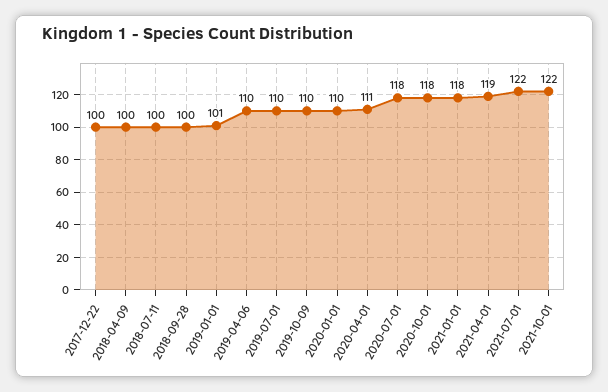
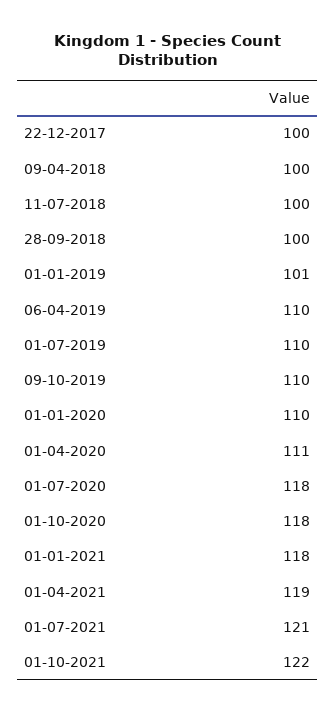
  {
    "2017-12-22": 100,
    "2018-04-09": 100,
    "2018-07-11": 100,
    "2018-09-28": 100,
    "2019-01-01": 101,
    "2019-04-06": 110,
    "2019-07-01": 110,
    "2019-10-09": 110,
    "2020-01-01": 110,
    "2020-04-01": 111,
    "2020-07-01": 118,
    "2020-10-01": 118,
    "2021-01-01": 118,
    "2021-04-01": 119,
-   "2021-07-01": 122,
+   "2021-07-01": 121,
    "2021-10-01": 122
  }

